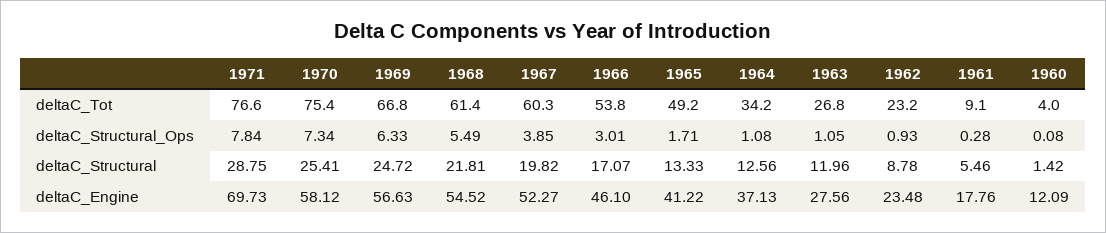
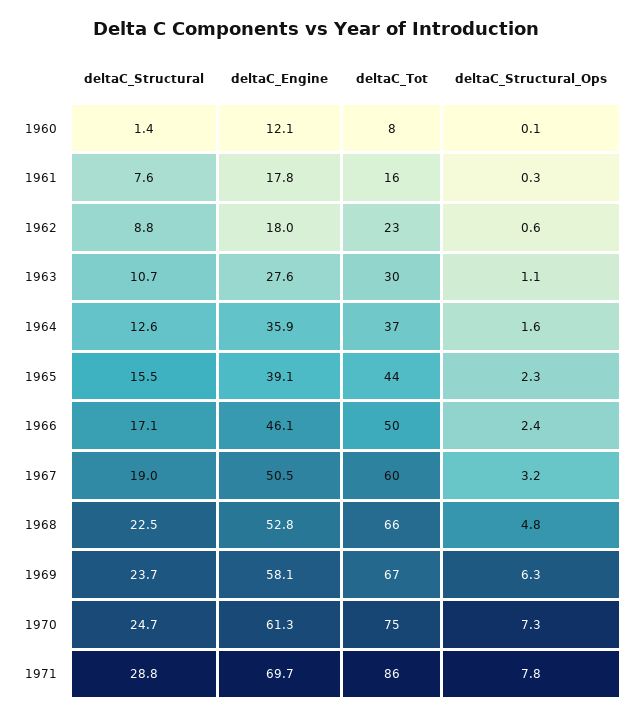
  {
    "1971": {
-     "deltaC_Tot": 76.6,
+     "deltaC_Tot": 86,
      "deltaC_Structural_Ops": 7.84,
      "deltaC_Structural": 28.75,
      "deltaC_Engine": 69.73
    },
    "1970": {
      "deltaC_Tot": 75.4,
      "deltaC_Structural_Ops": 7.34,
-     "deltaC_Structural": 25.41,
+     "deltaC_Structural": 24.7,
-     "deltaC_Engine": 58.12
+     "deltaC_Engine": 61.3
    },
    "1969": {
      "deltaC_Tot": 66.8,
      "deltaC_Structural_Ops": 6.33,
-     "deltaC_Structural": 24.72,
+     "deltaC_Structural": 23.7,
-     "deltaC_Engine": 56.63
+     "deltaC_Engine": 58.1
    },
    "1968": {
-     "deltaC_Tot": 61.4,
+     "deltaC_Tot": 66,
-     "deltaC_Structural_Ops": 5.49,
+     "deltaC_Structural_Ops": 4.8,
-     "deltaC_Structural": 21.81,
+     "deltaC_Structural": 22.5,
-     "deltaC_Engine": 54.52
+     "deltaC_Engine": 52.8
    },
    "1967": {
      "deltaC_Tot": 60.3,
-     "deltaC_Structural_Ops": 3.85,
+     "deltaC_Structural_Ops": 3.2,
-     "deltaC_Structural": 19.82,
+     "deltaC_Structural": 19,
-     "deltaC_Engine": 52.27
+     "deltaC_Engine": 50.5
    },
    "1966": {
-     "deltaC_Tot": 53.8,
+     "deltaC_Tot": 50,
-     "deltaC_Structural_Ops": 3.01,
+     "deltaC_Structural_Ops": 2.4,
      "deltaC_Structural": 17.07,
      "deltaC_Engine": 46.1
    },
    "1965": {
-     "deltaC_Tot": 49.2,
+     "deltaC_Tot": 44,
-     "deltaC_Structural_Ops": 1.71,
+     "deltaC_Structural_Ops": 2.3,
-     "deltaC_Structural": 13.33,
+     "deltaC_Structural": 15.5,
-     "deltaC_Engine": 41.22
+     "deltaC_Engine": 39.1
    },
    "1964": {
-     "deltaC_Tot": 34.2,
+     "deltaC_Tot": 37,
-     "deltaC_Structural_Ops": 1.08,
+     "deltaC_Structural_Ops": 1.6,
      "deltaC_Structural": 12.56,
-     "deltaC_Engine": 37.13
+     "deltaC_Engine": 35.9
    },
    "1963": {
-     "deltaC_Tot": 26.8,
+     "deltaC_Tot": 30,
      "deltaC_Structural_Ops": 1.05,
-     "deltaC_Structural": 11.96,
+     "deltaC_Structural": 10.7,
      "deltaC_Engine": 27.56
    },
    "1962": {
      "deltaC_Tot": 23.2,
-     "deltaC_Structural_Ops": 0.93,
+     "deltaC_Structural_Ops": 0.6,
      "deltaC_Structural": 8.78,
-     "deltaC_Engine": 23.48
+     "deltaC_Engine": 18
    },
    "1961": {
-     "deltaC_Tot": 9.1,
+     "deltaC_Tot": 16,
      "deltaC_Structural_Ops": 0.28,
-     "deltaC_Structural": 5.46,
+     "deltaC_Structural": 7.6,
      "deltaC_Engine": 17.76
    },
    "1960": {
-     "deltaC_Tot": 4,
+     "deltaC_Tot": 8,
      "deltaC_Structural_Ops": 0.08,
      "deltaC_Structural": 1.42,
      "deltaC_Engine": 12.09
    }
  }

